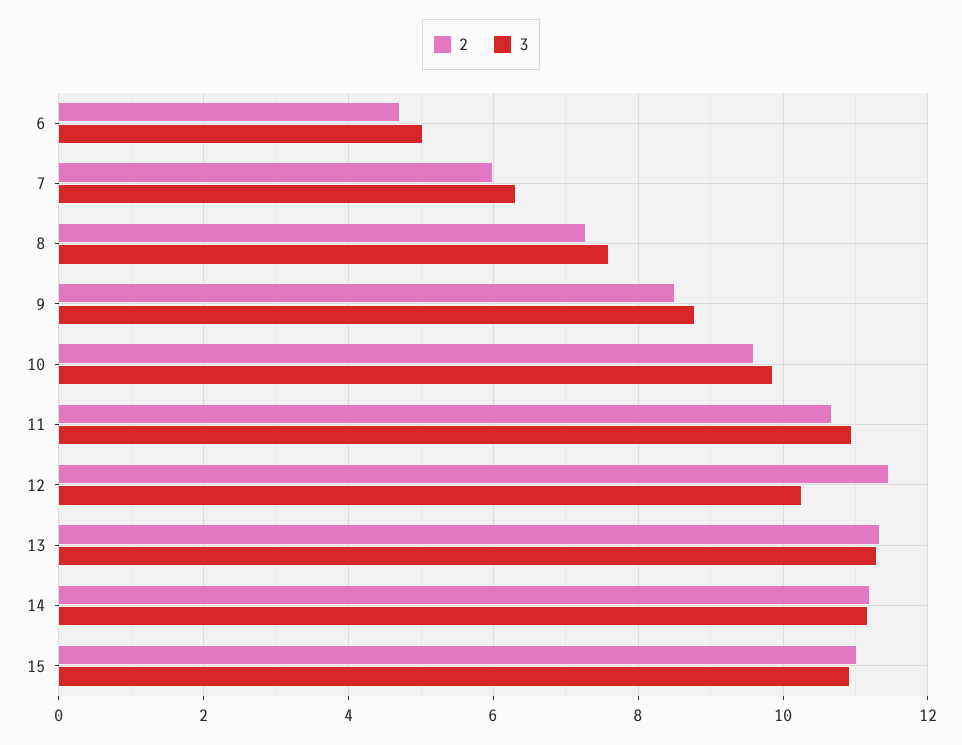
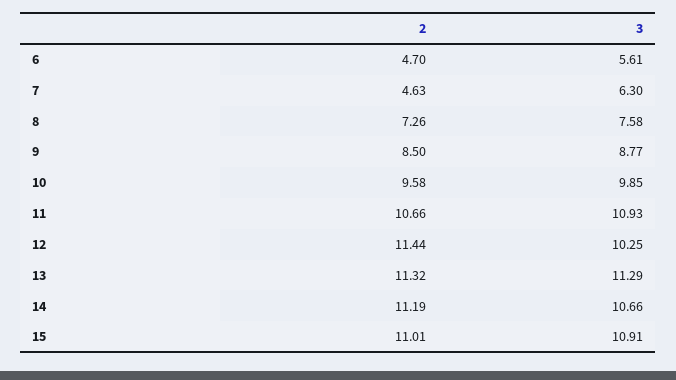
  {
    "2": {
      "6": 4.7,
-     "7": 6,
+     "7": 4.63,
      "8": 7.26,
      "9": 8.5,
      "10": 9.58,
      "11": 10.66,
      "12": 11.44,
      "13": 11.32,
      "14": 11.19,
      "15": 11.01
    },
    "3": {
-     "6": 5,
+     "6": 5.61,
      "7": 6.3,
      "8": 7.58,
      "9": 8.77,
      "10": 9.85,
      "11": 10.93,
      "12": 10.25,
      "13": 11.29,
-     "14": 11.2,
+     "14": 10.66,
      "15": 10.91
    }
  }

